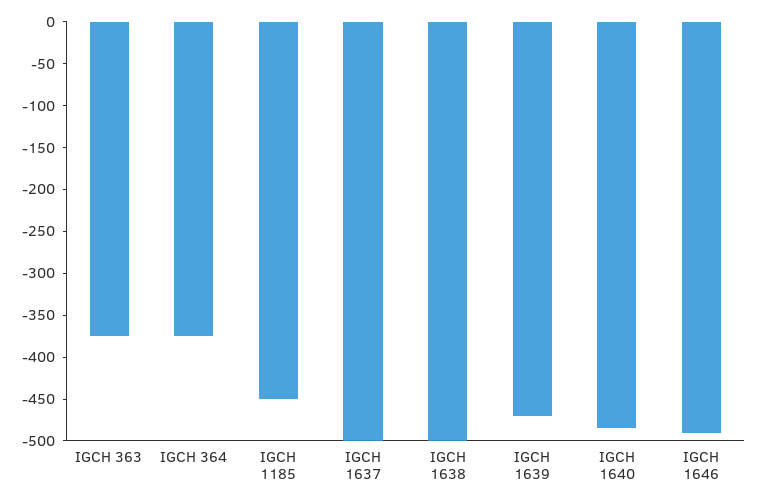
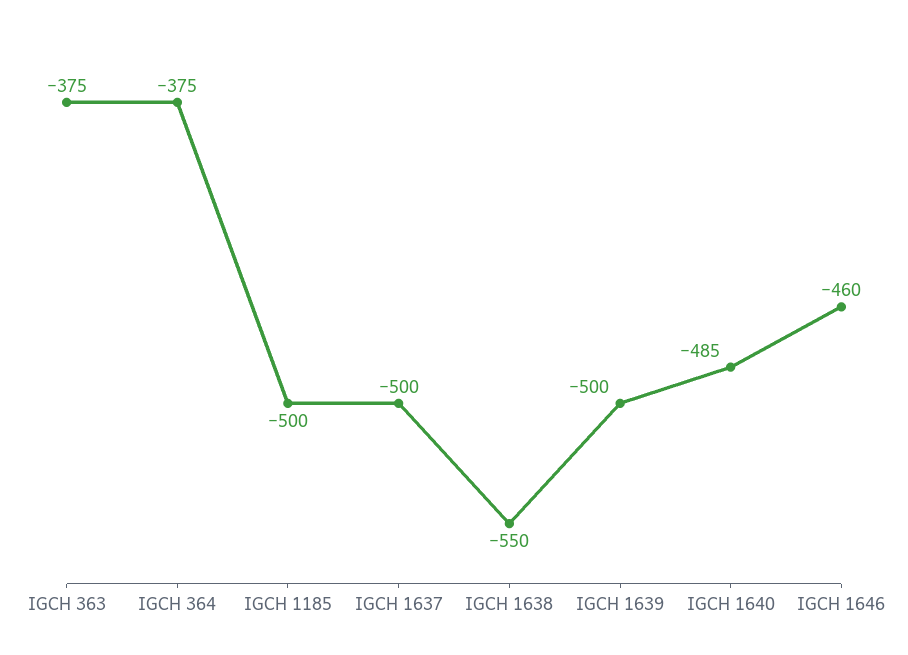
  {
    "IGCH 363": -375,
    "IGCH 364": -375,
-   "IGCH 1185": -450,
+   "IGCH 1185": -500,
    "IGCH 1637": -500,
-   "IGCH 1638": -500,
+   "IGCH 1638": -550,
-   "IGCH 1639": -470,
+   "IGCH 1639": -500,
    "IGCH 1640": -485,
-   "IGCH 1646": -490
+   "IGCH 1646": -460
  }

